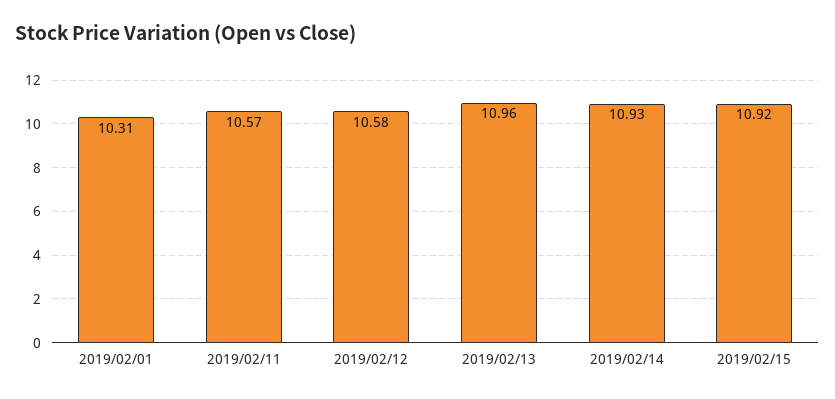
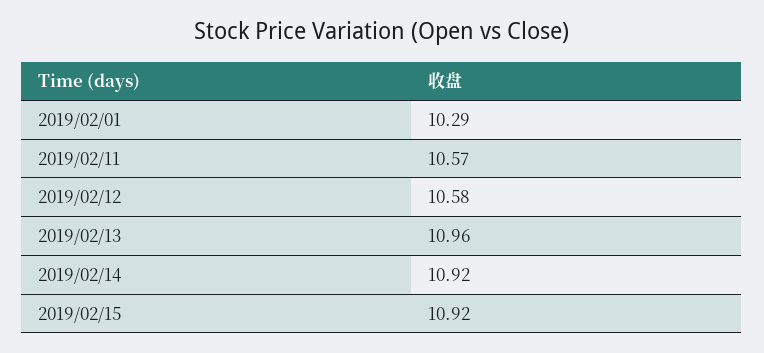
  {
-   "2019/02/01": 10.31,
+   "2019/02/01": 10.29,
    "2019/02/11": 10.57,
    "2019/02/12": 10.58,
    "2019/02/13": 10.96,
-   "2019/02/14": 10.93,
+   "2019/02/14": 10.92,
    "2019/02/15": 10.92
  }

